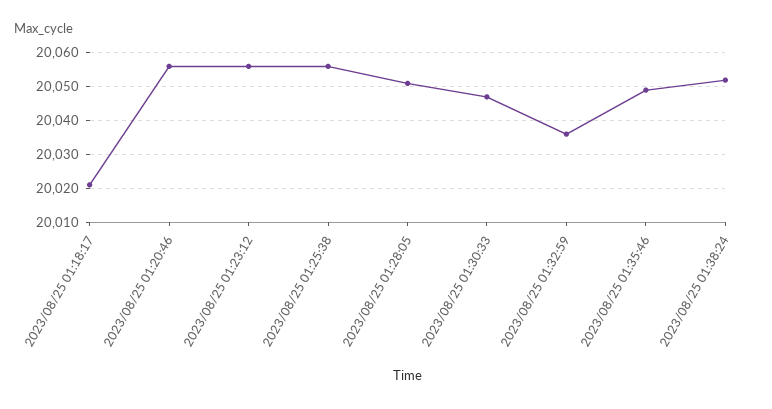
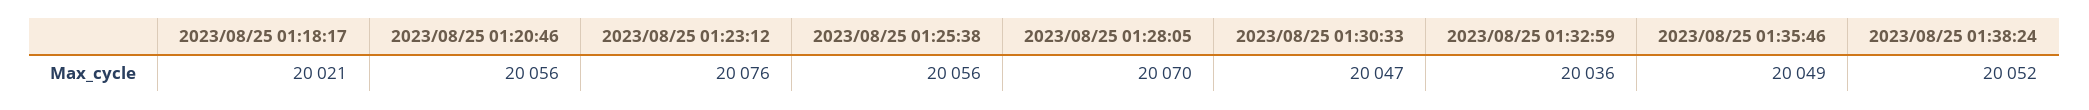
  {
    "2023/08/25 01:18:17": 20021,
    "2023/08/25 01:20:46": 20056,
-   "2023/08/25 01:23:12": 20055,
+   "2023/08/25 01:23:12": 20076,
    "2023/08/25 01:25:38": 20056,
-   "2023/08/25 01:28:05": 20050,
+   "2023/08/25 01:28:05": 20070,
    "2023/08/25 01:30:33": 20047,
    "2023/08/25 01:32:59": 20036,
    "2023/08/25 01:35:46": 20049,
    "2023/08/25 01:38:24": 20052
  }

